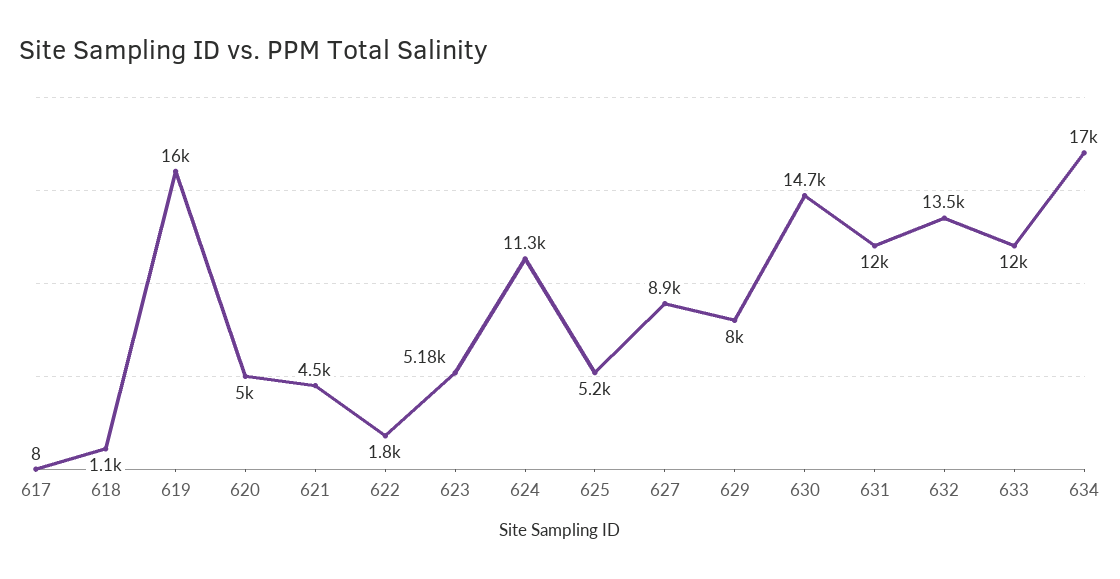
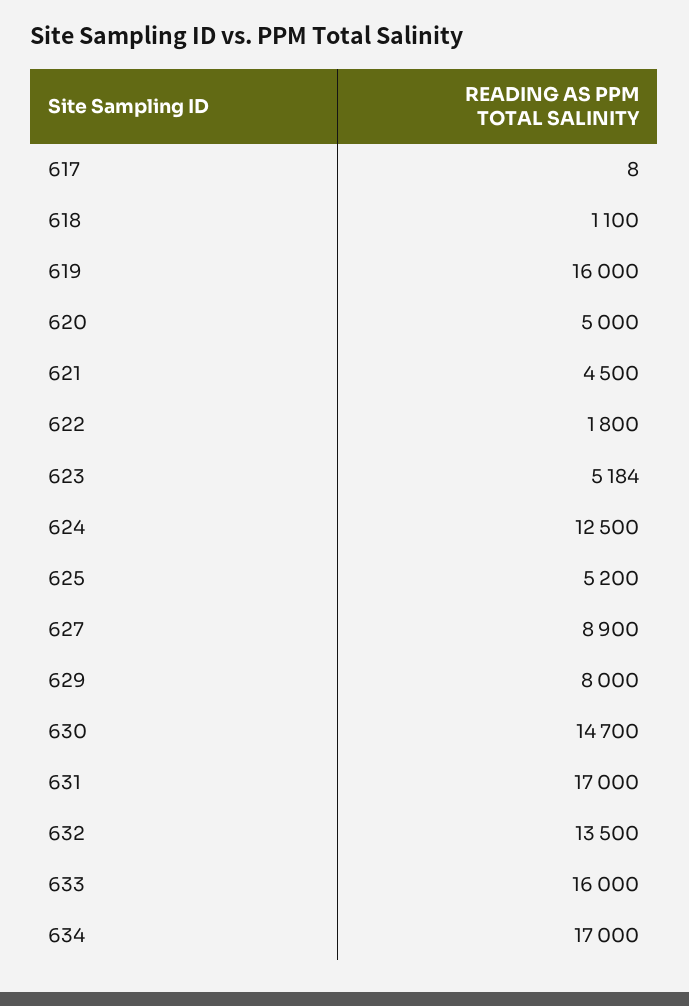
  {
    "617": 8,
    "618": 1100,
    "619": 16000,
    "620": 5000,
    "621": 4500,
    "622": 1800,
    "623": 5184,
-   "624": 11300,
+   "624": 12500,
    "625": 5200,
    "627": 8900,
    "629": 8000,
    "630": 14700,
-   "631": 12000,
+   "631": 17000,
    "632": 13500,
-   "633": 12000,
+   "633": 16000,
    "634": 17000
  }

